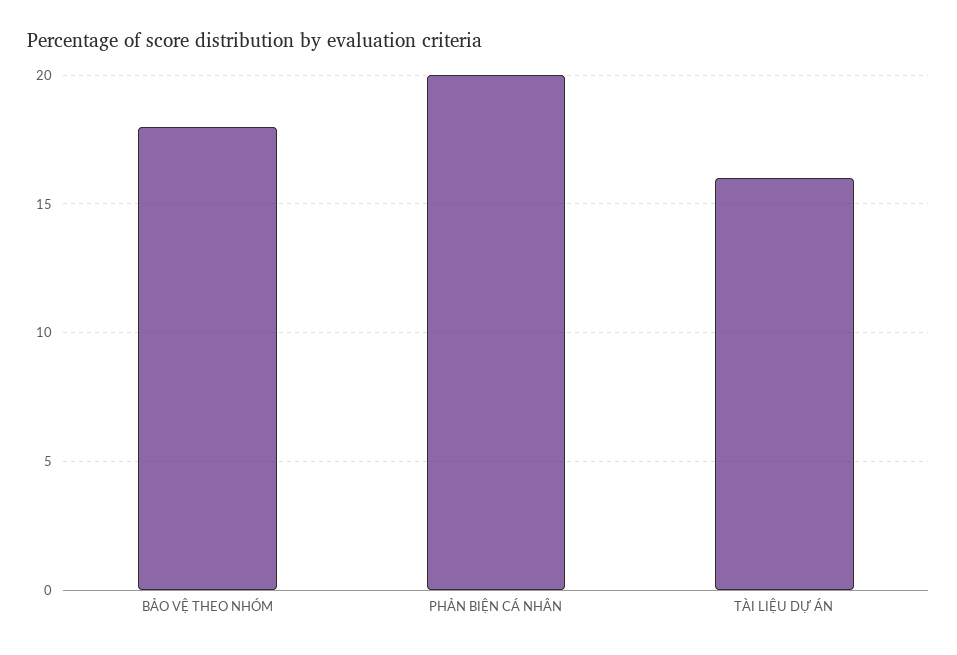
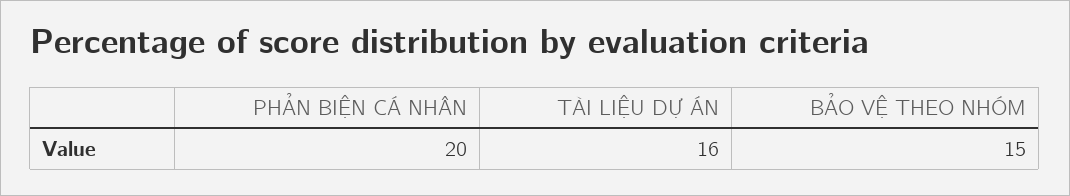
  {
-   "BẢO VỆ THEO NHÓM": 18,
+   "BẢO VỆ THEO NHÓM": 15,
    "PHẢN BIỆN CÁ NHÂN": 20,
    "TÀI LIỆU DỰ ÁN": 16
  }

